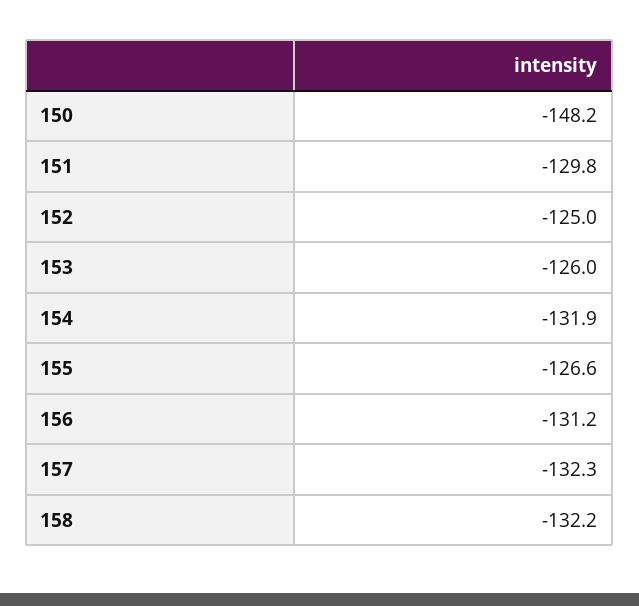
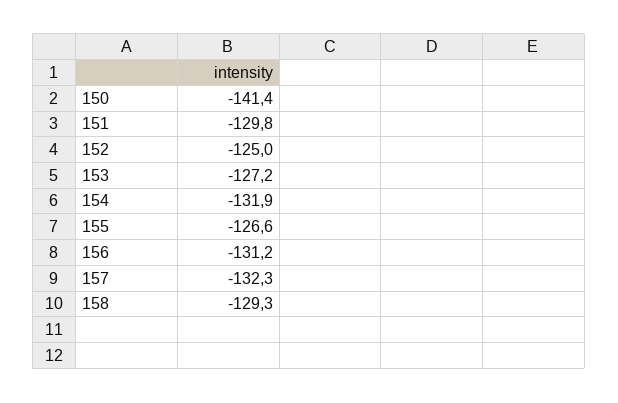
  {
-   "150": -148.2,
+   "150": -141.4,
    "151": -129.8,
    "152": -125,
-   "153": -126,
+   "153": -127.2,
    "154": -131.9,
    "155": -126.6,
    "156": -131.2,
    "157": -132.3,
-   "158": -132.2
+   "158": -129.3
  }

